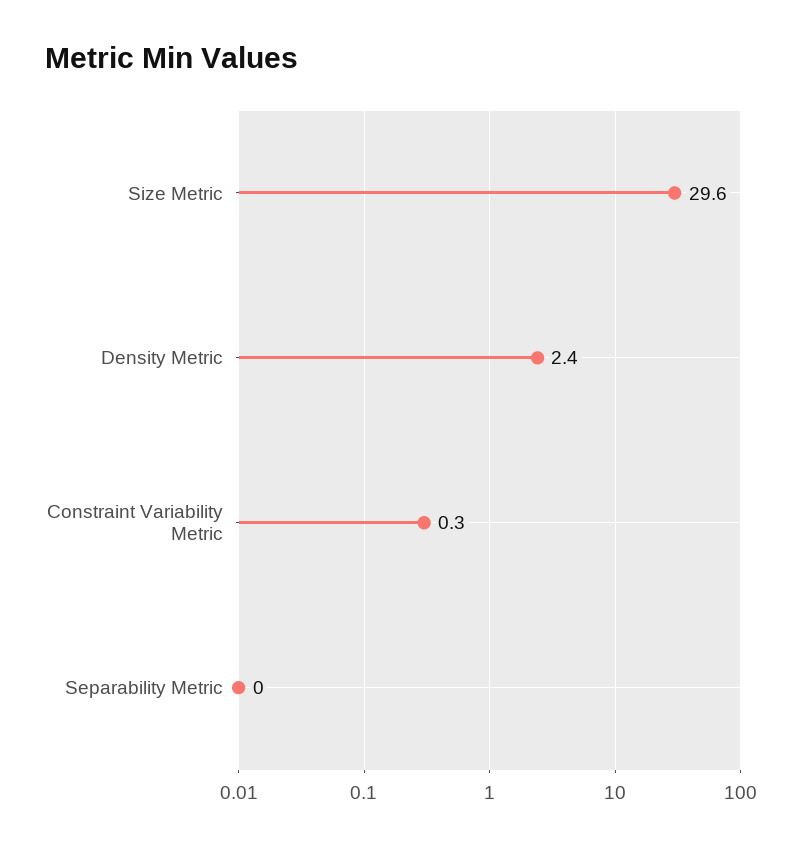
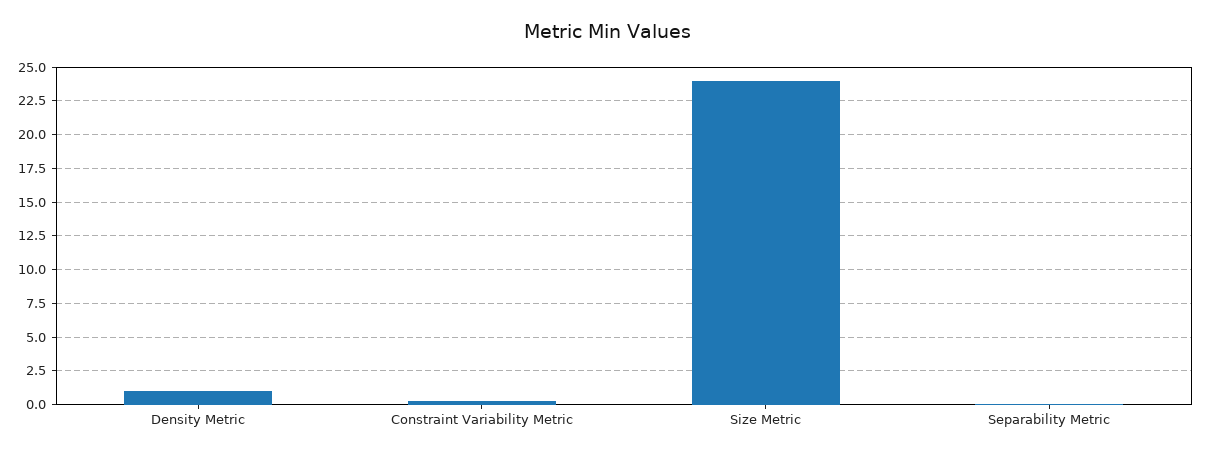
  {
-   "Size Metric": 29.6,
+   "Size Metric": 24,
-   "Density Metric": 2.4,
+   "Density Metric": 1,
    "Constraint Variability Metric": 0.3,
    "Separability Metric": 0
  }

